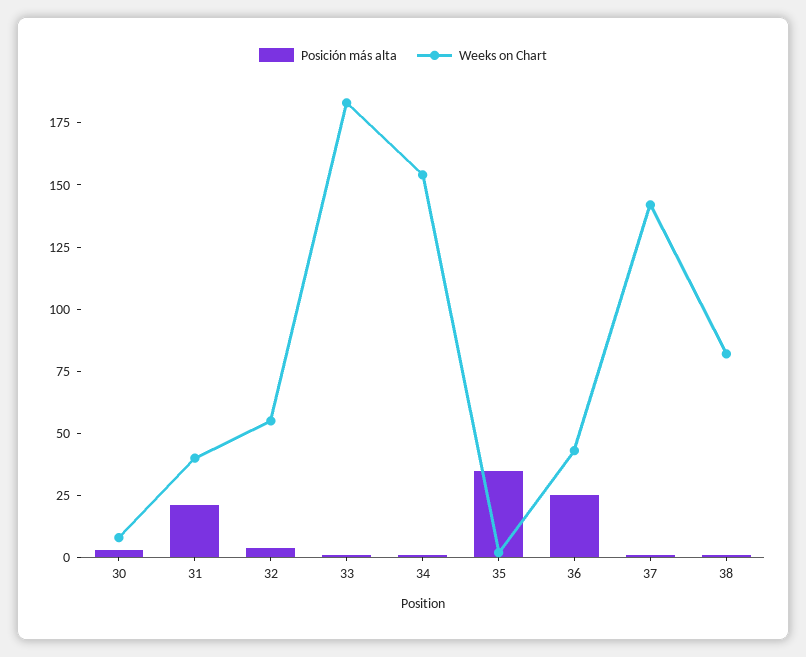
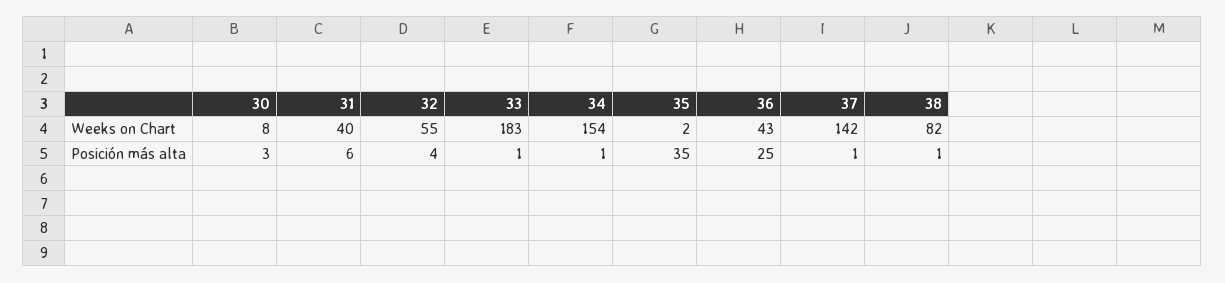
  {
    "Posición más alta": {
      "30": 3,
-     "31": 20,
+     "31": 6,
      "32": 4,
      "33": 1,
      "34": 1,
      "35": 35,
      "36": 25,
      "37": 1,
      "38": 1
    },
    "Weeks on Chart": {
      "30": 8,
      "31": 40,
      "32": 55,
      "33": 183,
      "34": 154,
      "35": 2,
      "36": 43,
      "37": 142,
      "38": 82
    }
  }

